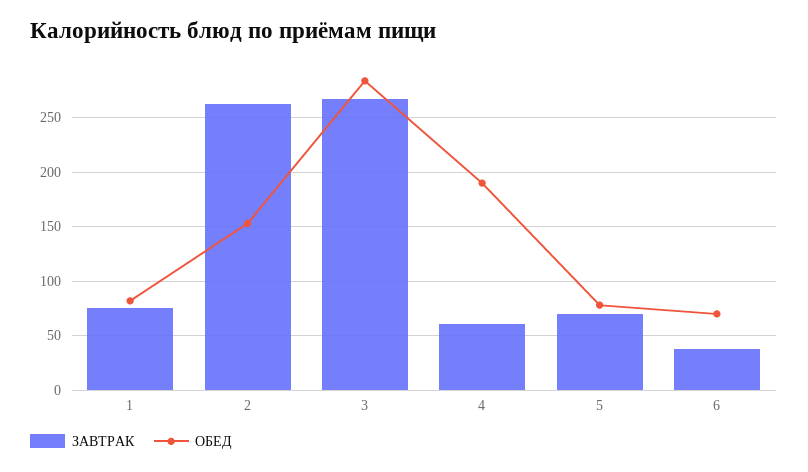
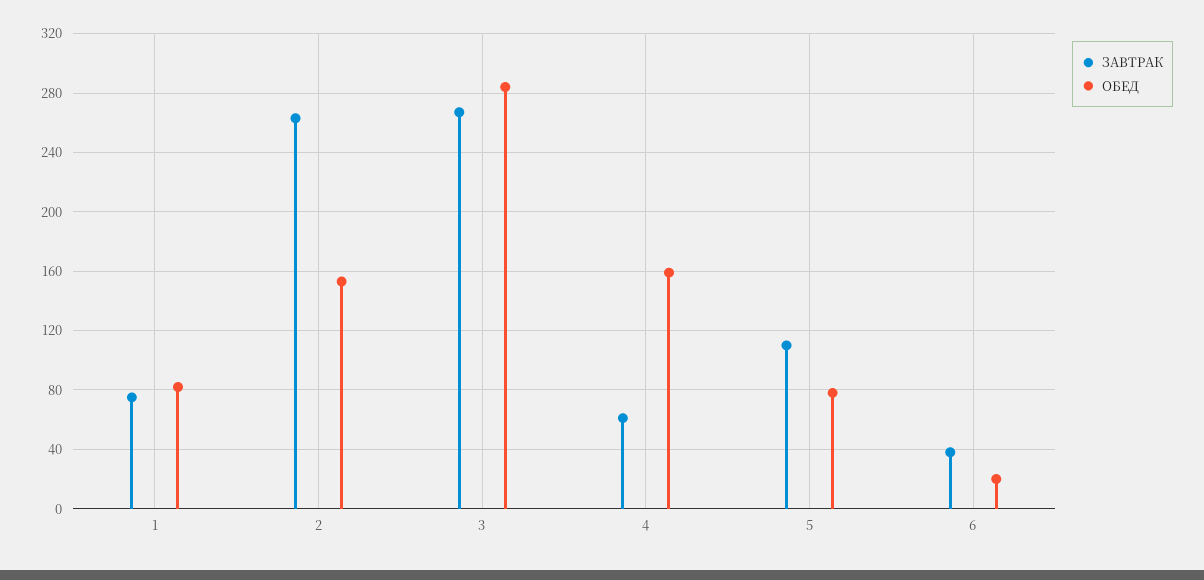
  {
    "ЗАВТРАК": {
      "1": 75,
      "2": 265,
      "3": 265,
      "4": 60,
-     "5": 70,
+     "5": 110,
      "6": 40
    },
    "ОБЕД": {
      "1": 80,
      "2": 155,
      "3": 285,
-     "4": 190,
+     "4": 160,
      "5": 80,
-     "6": 70
+     "6": 20
    }
  }

